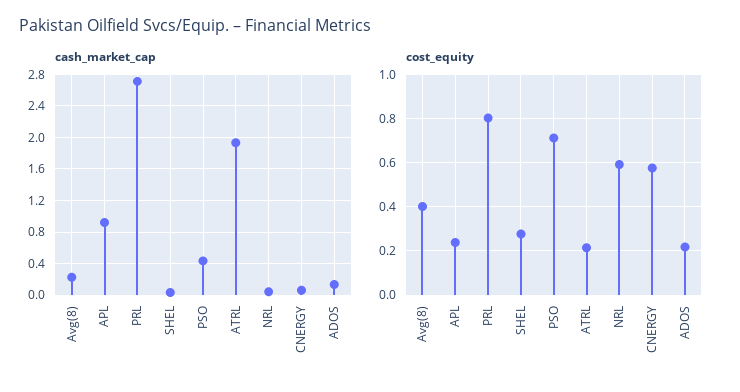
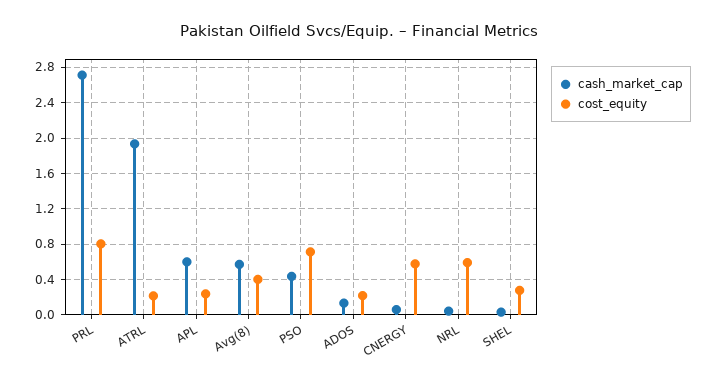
  {
    "cash_market_cap": {
-     "Avg(8)": 0.2,
+     "Avg(8)": 0.6,
-     "APL": 0.9,
+     "APL": 0.6,
      "PRL": 2.7,
      "SHEL": 0,
      "PSO": 0.4,
      "ATRL": 1.9,
      "NRL": 0,
      "CNERGY": 0.1,
      "ADOS": 0.1
    },
    "cost_equity": {
      "Avg(8)": 0.4,
      "APL": 0.25,
      "PRL": 0.8,
      "SHEL": 0.3,
      "PSO": 0.7,
      "ATRL": 0.2,
      "NRL": 0.6,
      "CNERGY": 0.6,
      "ADOS": 0.2
    }
  }

